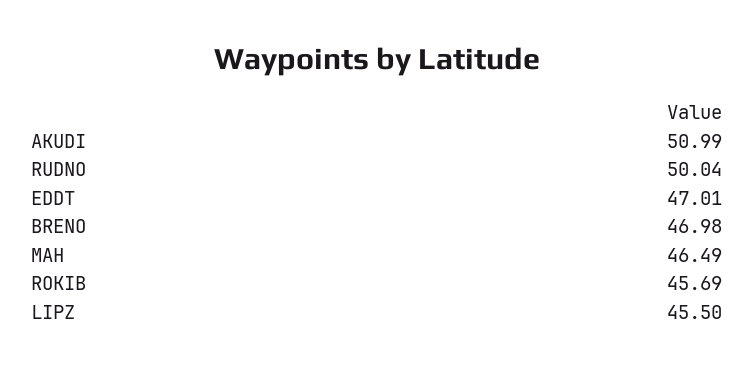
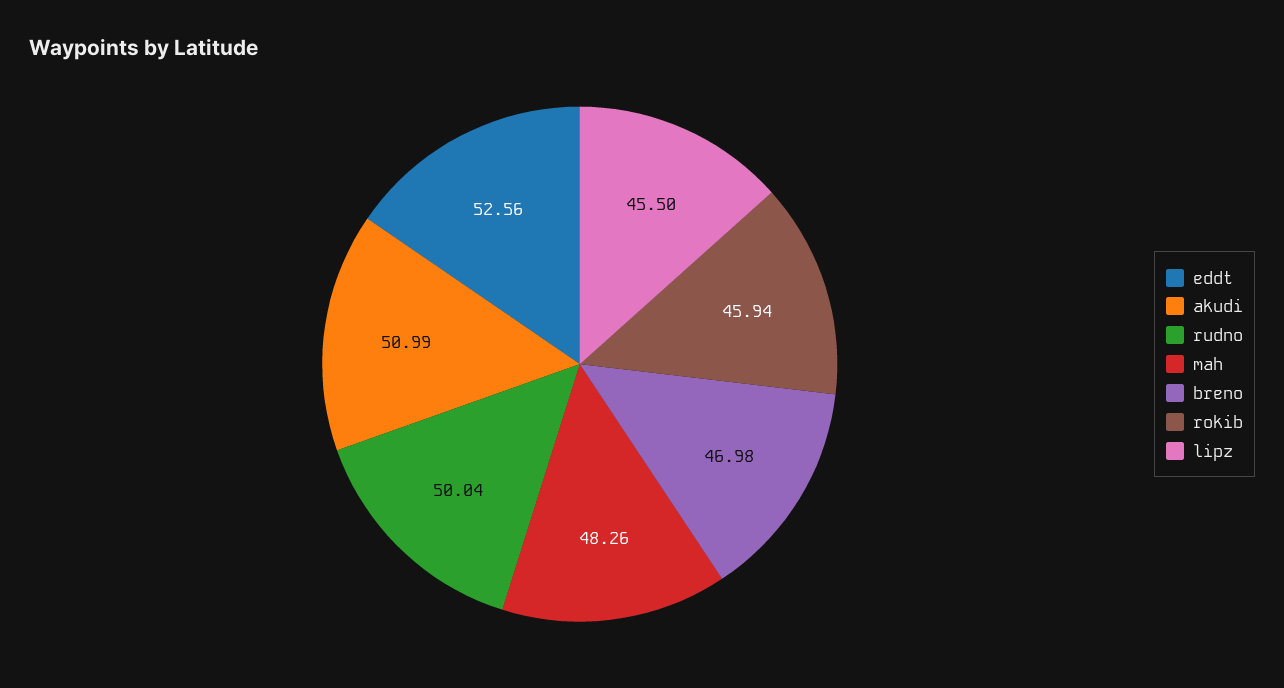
  {
    "AKUDI": 50.99,
    "RUDNO": 50.04,
-   "EDDT": 47.01,
+   "EDDT": 52.56,
    "BRENO": 46.98,
-   "MAH": 46.49,
+   "MAH": 48.26,
-   "ROKIB": 45.69,
+   "ROKIB": 45.94,
    "LIPZ": 45.5
  }

